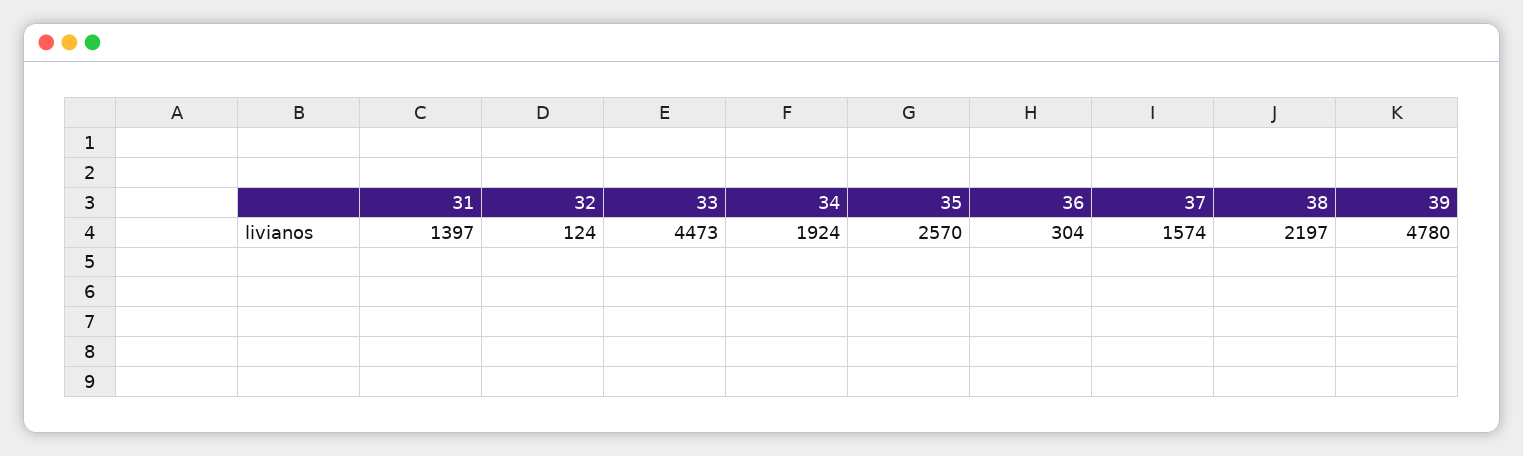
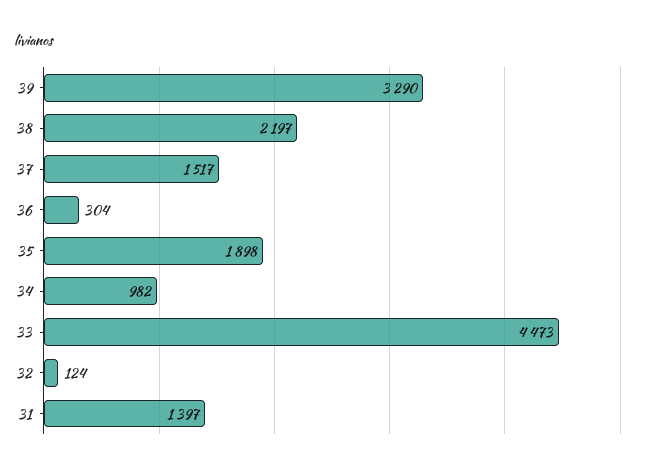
  {
    "31": 1397,
    "32": 124,
    "33": 4473,
-   "34": 1924,
+   "34": 982,
-   "35": 2570,
+   "35": 1898,
    "36": 304,
-   "37": 1574,
+   "37": 1517,
    "38": 2197,
-   "39": 4780
+   "39": 3290
  }

